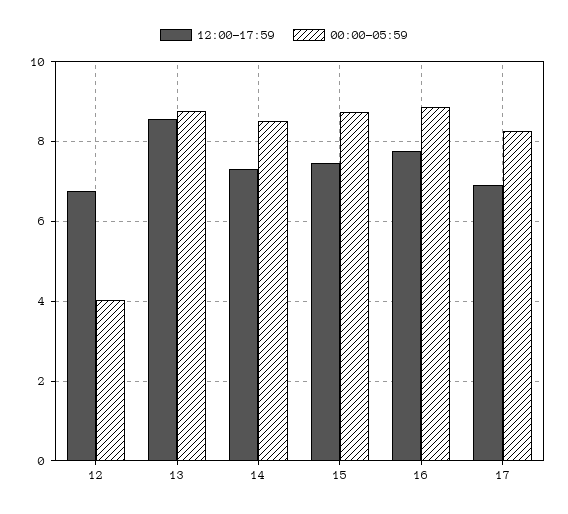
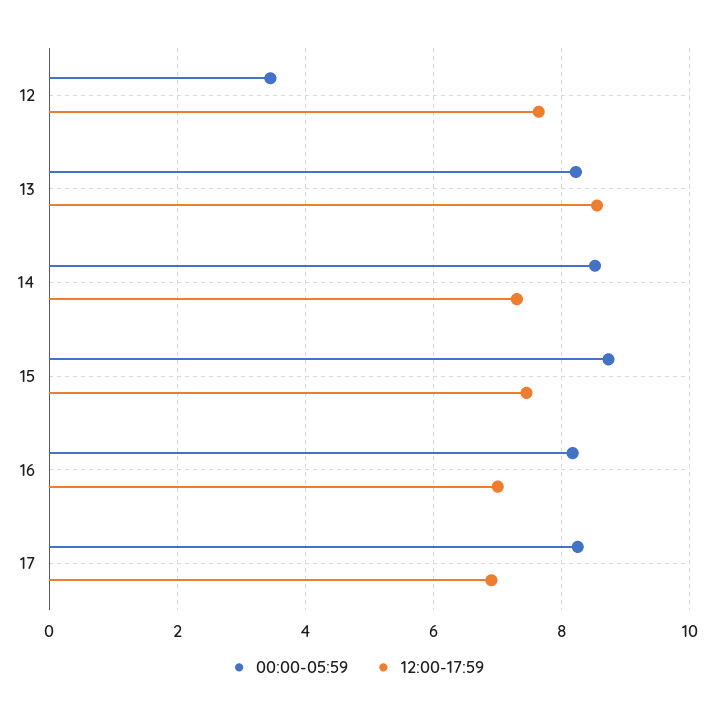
  {
    "12:00-17:59": {
-     "12": 6.8,
+     "12": 7.6,
      "13": 8.6,
      "14": 7.4,
      "15": 7.4,
-     "16": 7.8,
+     "16": 7,
      "17": 7
    },
    "00:00-05:59": {
-     "12": 4,
+     "12": 3.4,
-     "13": 8.8,
+     "13": 8.2,
      "14": 8.6,
      "15": 8.8,
-     "16": 8.8,
+     "16": 8.2,
      "17": 8.2
    }
  }

